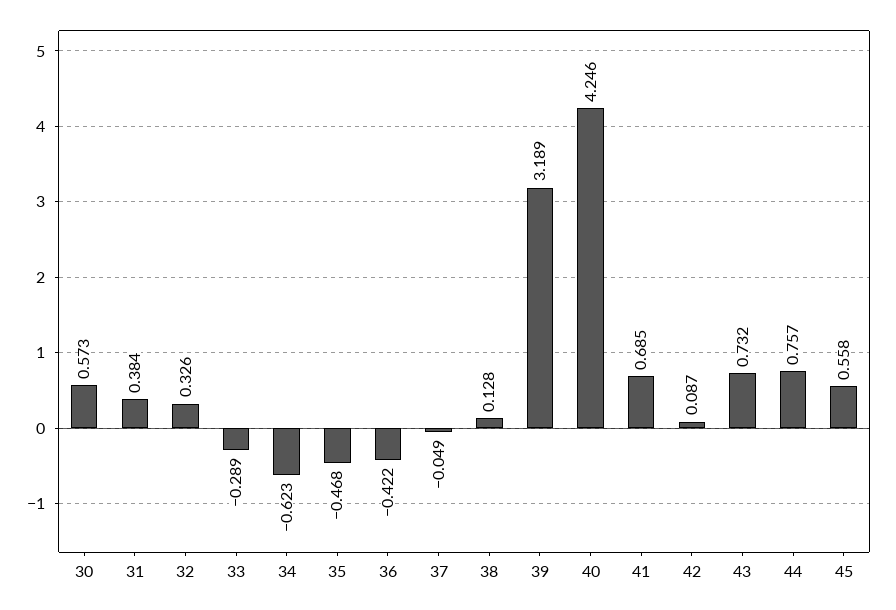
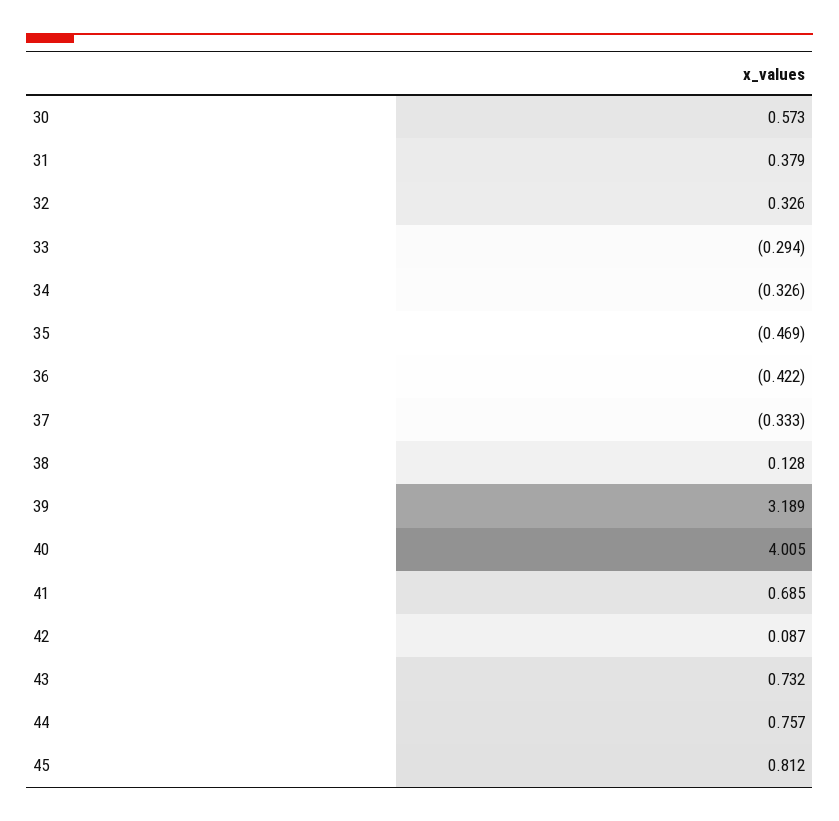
  {
    "30": 0.573,
-   "31": 0.384,
+   "31": 0.379,
    "32": 0.326,
-   "33": -0.289,
+   "33": -0.294,
-   "34": -0.623,
+   "34": -0.326,
-   "35": -0.468,
+   "35": -0.469,
    "36": -0.422,
-   "37": -0.049,
+   "37": -0.333,
    "38": 0.128,
    "39": 3.189,
-   "40": 4.246,
+   "40": 4.005,
    "41": 0.685,
    "42": 0.087,
    "43": 0.732,
    "44": 0.757,
-   "45": 0.558
+   "45": 0.812
  }

